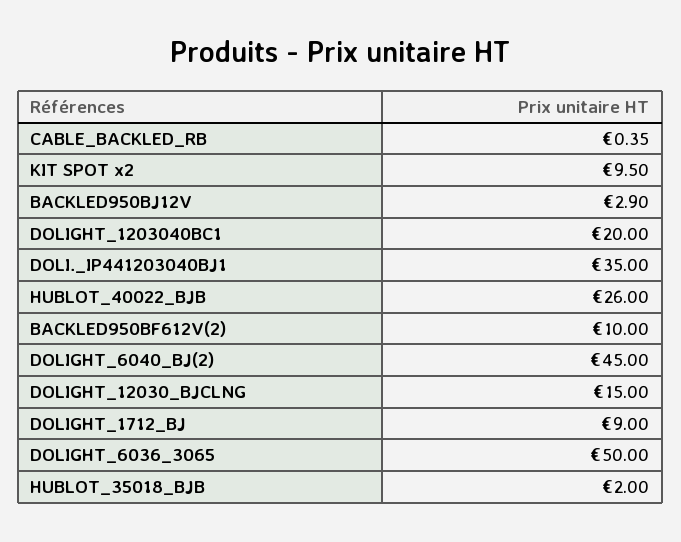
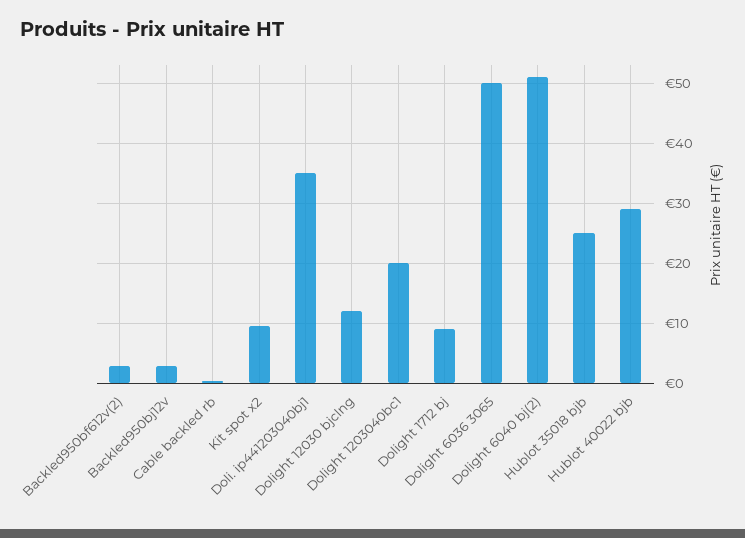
  {
    "CABLE_BACKLED_RB": 0.35,
    "KIT SPOT x2": 9.5,
    "BACKLED950BJ12V": 2.9,
    "DOLIGHT_1203040BC1": 20,
    "DOLI._IP441203040BJ1": 35,
-   "HUBLOT_40022_BJB": 26,
+   "HUBLOT_40022_BJB": 29,
-   "BACKLED950BF612V(2)": 10,
+   "BACKLED950BF612V(2)": 3,
-   "DOLIGHT_6040_BJ(2)": 45,
+   "DOLIGHT_6040_BJ(2)": 51,
-   "DOLIGHT_12030_BJCLNG": 15,
+   "DOLIGHT_12030_BJCLNG": 12,
    "DOLIGHT_1712_BJ": 9,
    "DOLIGHT_6036_3065": 50,
-   "HUBLOT_35018_BJB": 2
+   "HUBLOT_35018_BJB": 25
  }

